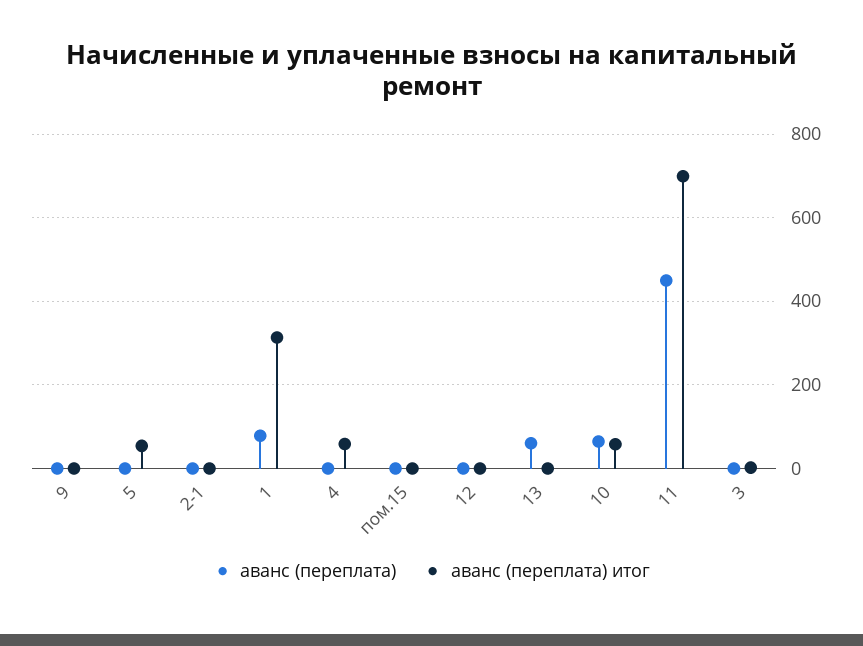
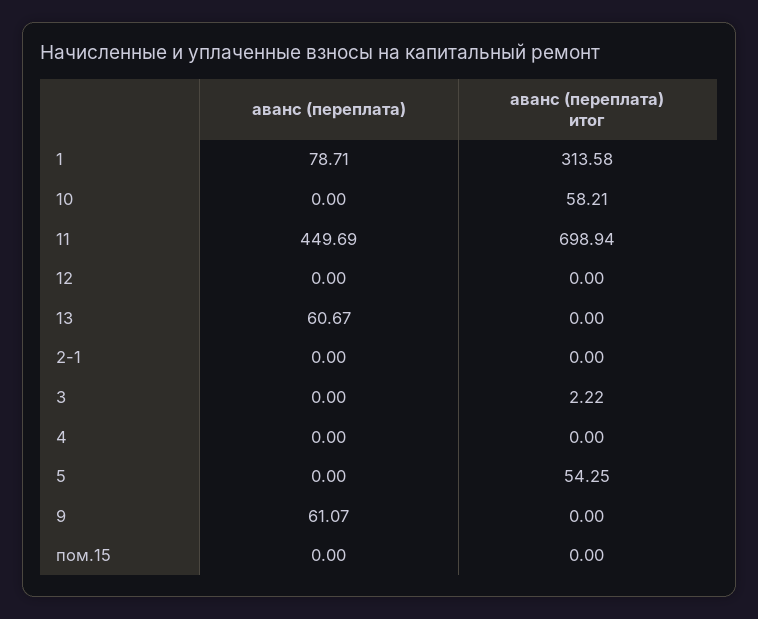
  {
    "аванс (переплата)": {
-     "9": 0,
+     "9": 61.07,
      "5": 0,
      "2-1": 0,
      "1": 78.71,
      "4": 0,
      "пом.15": 0,
      "12": 0,
      "13": 60.67,
-     "10": 60,
+     "10": 0,
      "11": 449.69,
      "3": 0
    },
    "аванс (переплата) итог": {
      "9": 0,
      "5": 54.25,
      "2-1": 0,
      "1": 313.58,
-     "4": 60,
+     "4": 0,
      "пом.15": 0,
      "12": 0,
      "13": 0,
      "10": 58.21,
      "11": 698.94,
      "3": 2.22
    }
  }

